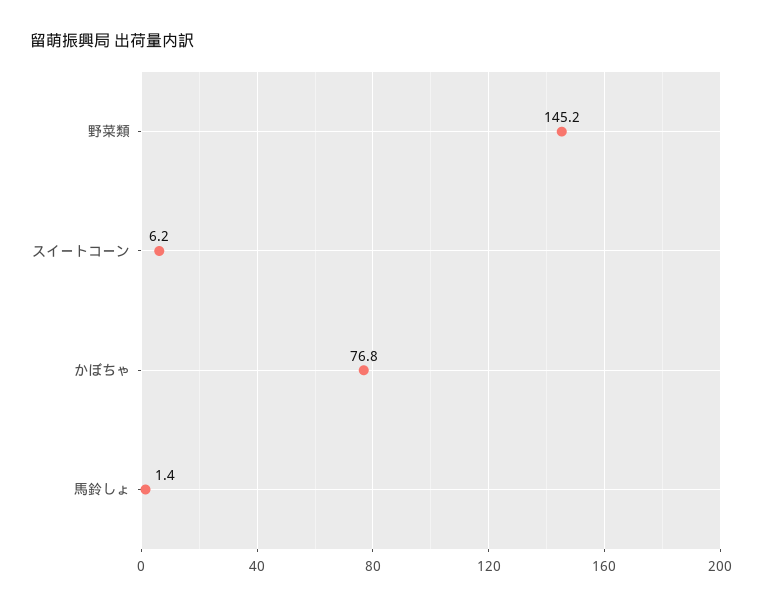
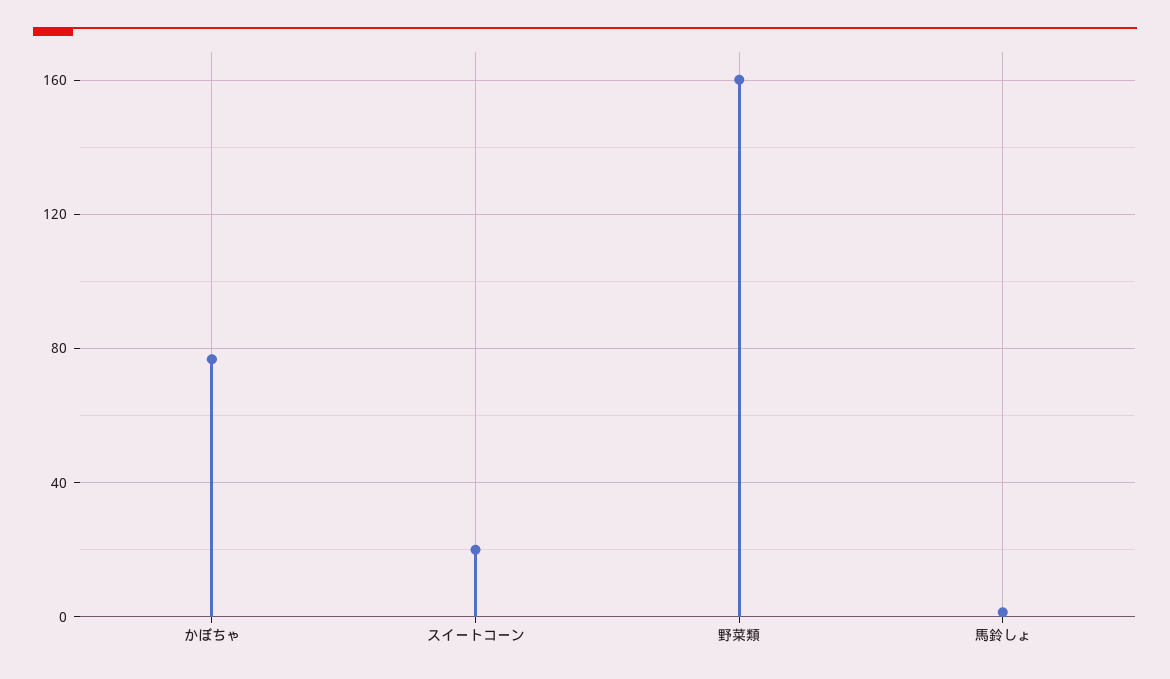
  {
-   "野菜類": 145.2,
+   "野菜類": 160,
-   "スイートコーン": 6.2,
+   "スイートコーン": 20,
    "かぼちゃ": 76.8,
    "馬鈴しょ": 1.4
  }

